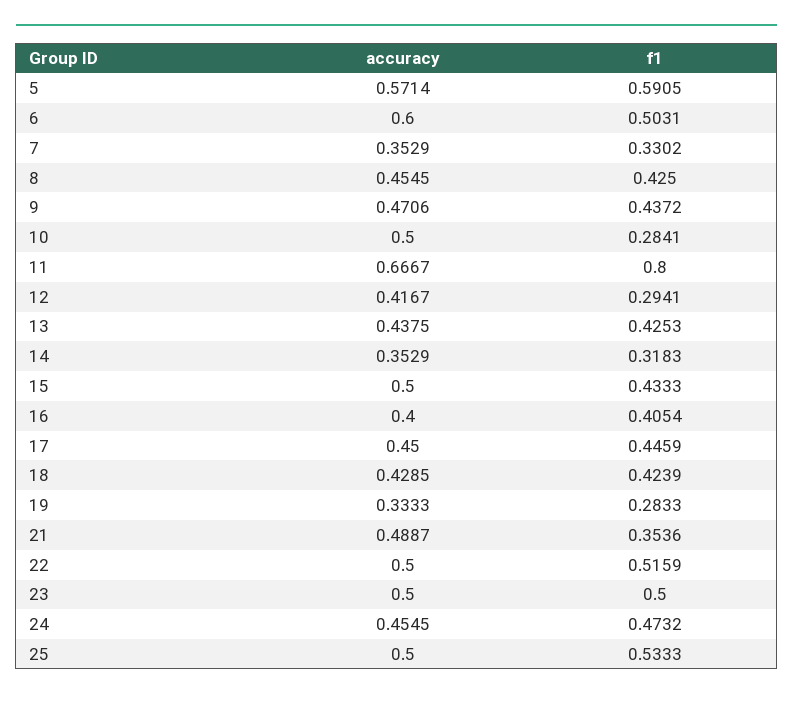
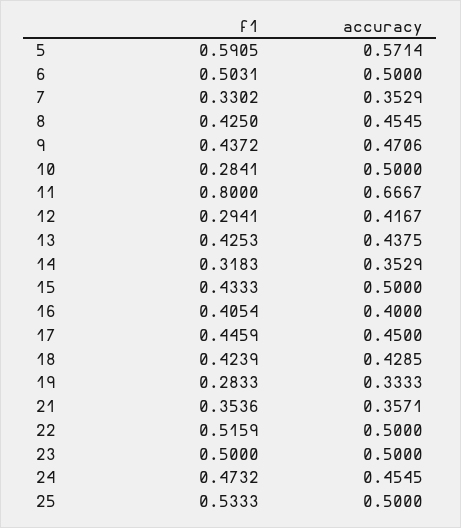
  {
    "accuracy": {
      "5": 0.5714,
-     "6": 0.6,
+     "6": 0.5,
      "7": 0.3529,
      "8": 0.4545,
      "9": 0.4706,
      "10": 0.5,
      "11": 0.6667,
      "12": 0.4167,
      "13": 0.4375,
      "14": 0.3529,
      "15": 0.5,
      "16": 0.4,
      "17": 0.45,
      "18": 0.4285,
      "19": 0.3333,
-     "21": 0.4887,
+     "21": 0.3571,
      "22": 0.5,
      "23": 0.5,
      "24": 0.4545,
      "25": 0.5
    },
    "f1": {
      "5": 0.5905,
      "6": 0.5031,
      "7": 0.3302,
      "8": 0.425,
      "9": 0.4372,
      "10": 0.2841,
      "11": 0.8,
      "12": 0.2941,
      "13": 0.4253,
      "14": 0.3183,
      "15": 0.4333,
      "16": 0.4054,
      "17": 0.4459,
      "18": 0.4239,
      "19": 0.2833,
      "21": 0.3536,
      "22": 0.5159,
      "23": 0.5,
      "24": 0.4732,
      "25": 0.5333
    }
  }

